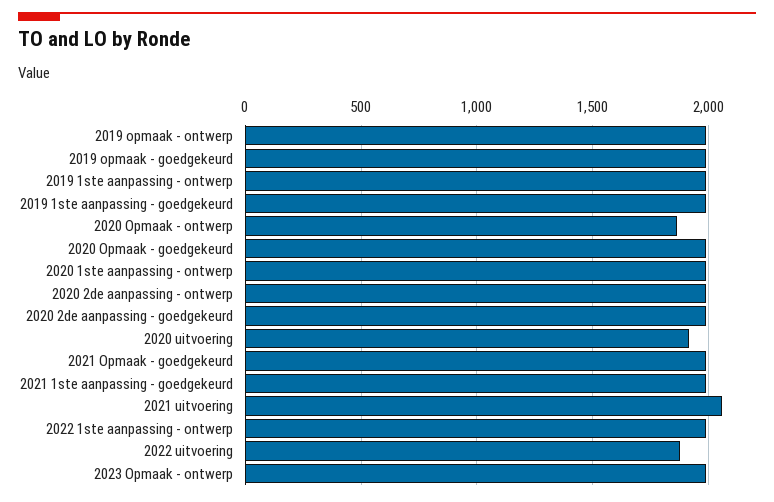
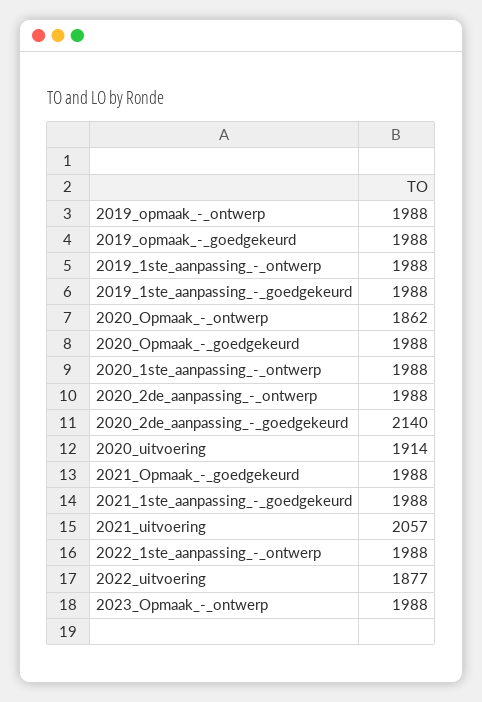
  {
    "2019 opmaak - ontwerp": 1988,
    "2019 opmaak - goedgekeurd": 1988,
    "2019 1ste aanpassing - ontwerp": 1988,
    "2019 1ste aanpassing - goedgekeurd": 1988,
    "2020 Opmaak - ontwerp": 1862,
    "2020 Opmaak - goedgekeurd": 1988,
    "2020 1ste aanpassing - ontwerp": 1988,
    "2020 2de aanpassing - ontwerp": 1988,
-   "2020 2de aanpassing - goedgekeurd": 2000,
+   "2020 2de aanpassing - goedgekeurd": 2140,
    "2020 uitvoering": 1914,
    "2021 Opmaak - goedgekeurd": 1988,
    "2021 1ste aanpassing - goedgekeurd": 1988,
    "2021 uitvoering": 2057,
    "2022 1ste aanpassing - ontwerp": 1988,
    "2022 uitvoering": 1877,
    "2023 Opmaak - ontwerp": 1988
  }

